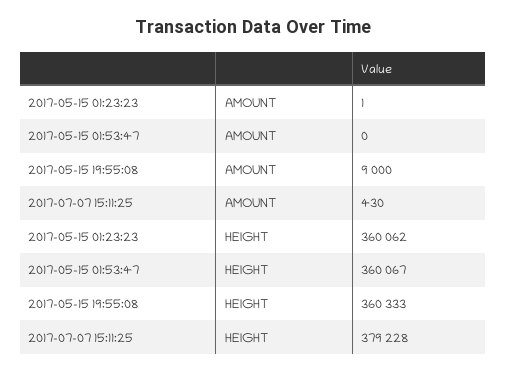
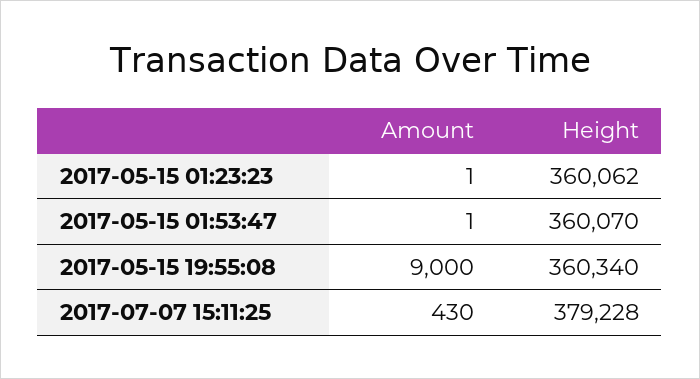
  {
    "2017-05-15 01:23:23": {
      "AMOUNT": 1,
      "HEIGHT": 360062
    },
    "2017-05-15 01:53:47": {
-     "AMOUNT": 0,
+     "AMOUNT": 1,
-     "HEIGHT": 360067
+     "HEIGHT": 360070
    },
    "2017-05-15 19:55:08": {
      "AMOUNT": 9000,
-     "HEIGHT": 360333
+     "HEIGHT": 360340
    },
    "2017-07-07 15:11:25": {
      "AMOUNT": 430,
      "HEIGHT": 379228
    }
  }

